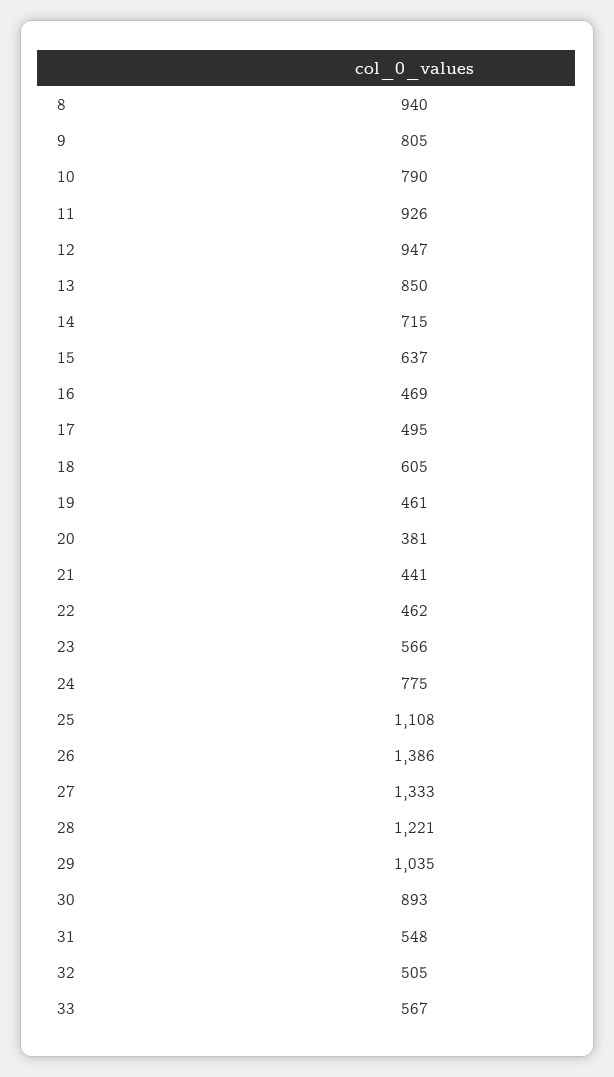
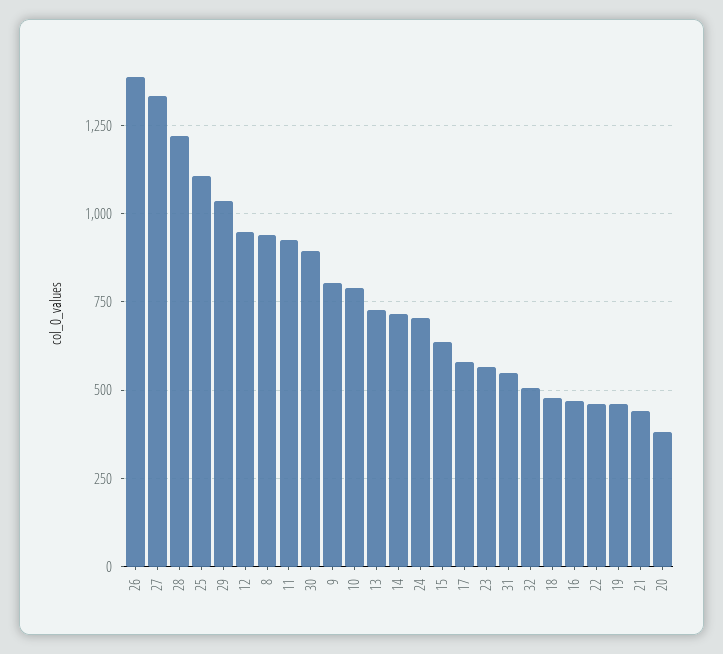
  {
    "8": 940,
    "9": 805,
    "10": 790,
    "11": 926,
    "12": 947,
-   "13": 850,
+   "13": 725,
    "14": 715,
    "15": 637,
    "16": 469,
-   "17": 495,
+   "17": 575,
-   "18": 605,
+   "18": 475,
    "19": 461,
    "20": 381,
    "21": 441,
    "22": 462,
    "23": 566,
-   "24": 775,
+   "24": 700,
    "25": 1108,
    "26": 1386,
    "27": 1333,
    "28": 1221,
    "29": 1035,
    "30": 893,
    "31": 548,
-   "32": 505,
+   "32": 505
-   "33": 567
  }

